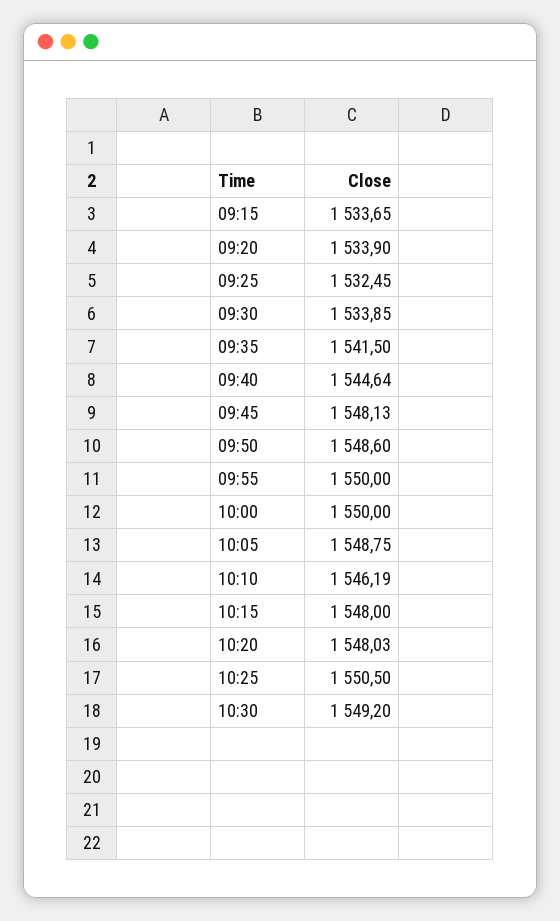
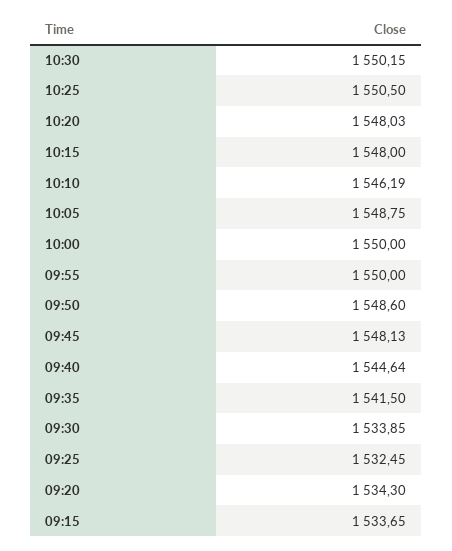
  {
    "09:15": 1533.65,
-   "09:20": 1533.9,
+   "09:20": 1534.3,
    "09:25": 1532.45,
    "09:30": 1533.85,
    "09:35": 1541.5,
    "09:40": 1544.64,
    "09:45": 1548.13,
    "09:50": 1548.6,
    "09:55": 1550,
    "10:00": 1550,
    "10:05": 1548.75,
    "10:10": 1546.19,
    "10:15": 1548,
    "10:20": 1548.03,
    "10:25": 1550.5,
-   "10:30": 1549.2
+   "10:30": 1550.15
  }

